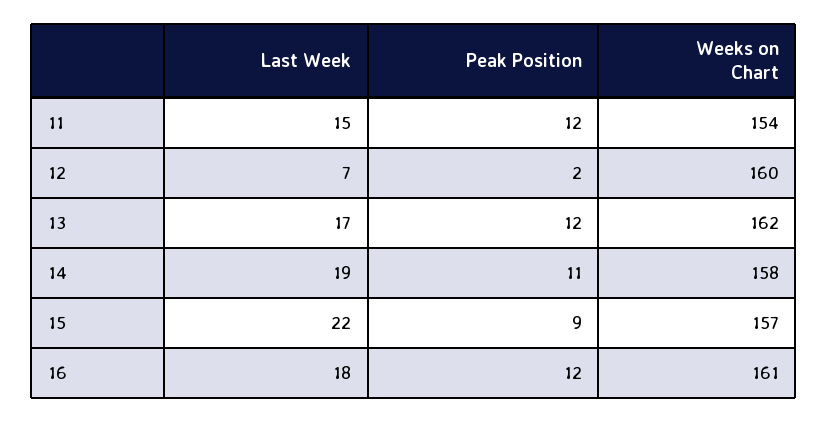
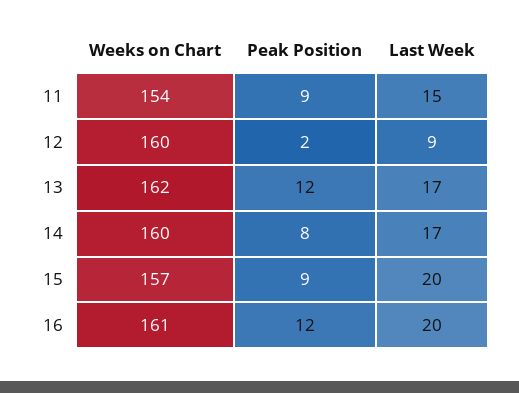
  {
    "Last Week": {
      "11": 15,
-     "12": 7,
+     "12": 9,
      "13": 17,
-     "14": 19,
+     "14": 17,
-     "15": 22,
+     "15": 20,
-     "16": 18
+     "16": 20
    },
    "Peak Position": {
-     "11": 12,
+     "11": 9,
      "12": 2,
      "13": 12,
-     "14": 11,
+     "14": 8,
      "15": 9,
      "16": 12
    },
    "Weeks on Chart": {
      "11": 154,
      "12": 160,
      "13": 162,
-     "14": 158,
+     "14": 160,
      "15": 157,
      "16": 161
    }
  }

